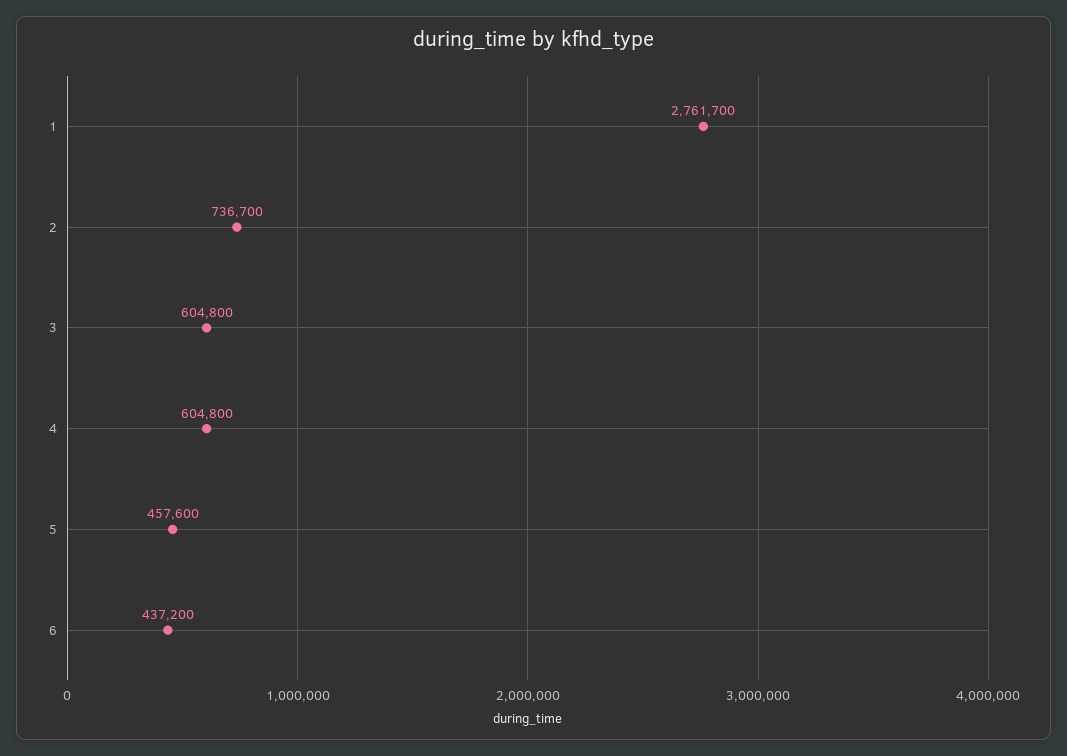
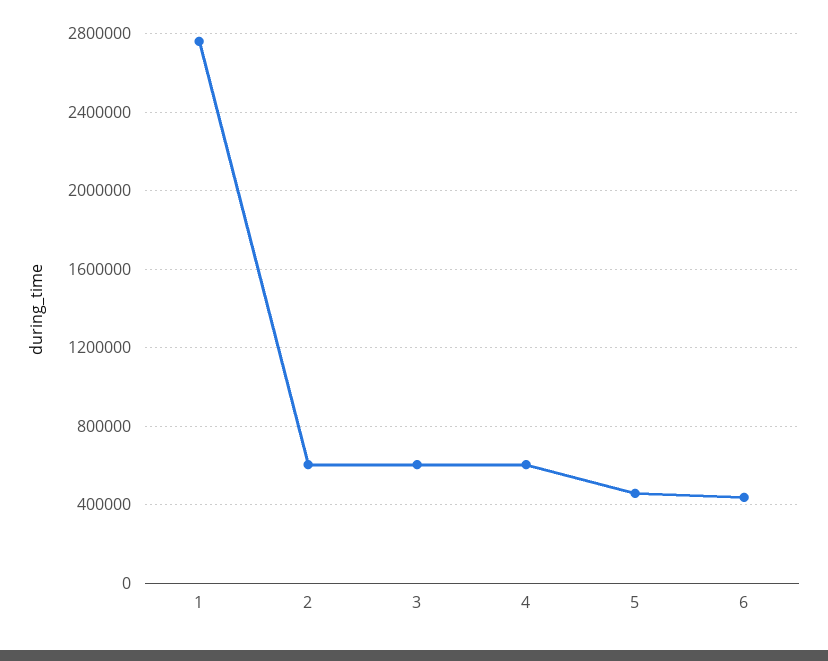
  {
    "1": 2761700,
-   "2": 736700,
+   "2": 600000,
    "3": 604800,
    "4": 604800,
    "5": 457600,
    "6": 437200
  }

